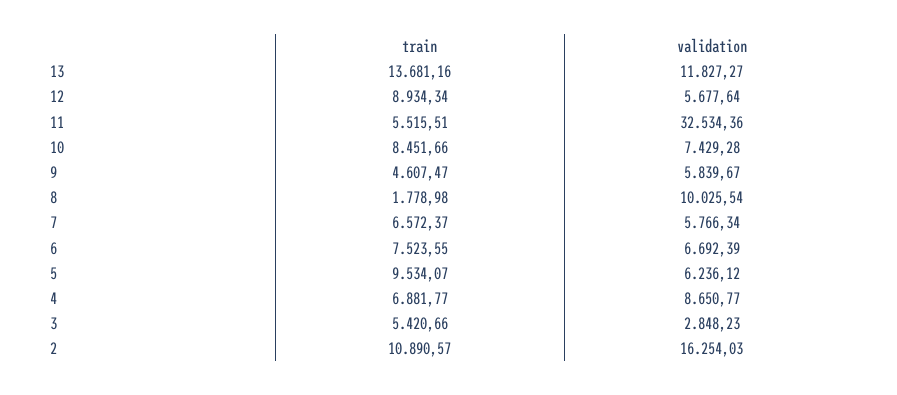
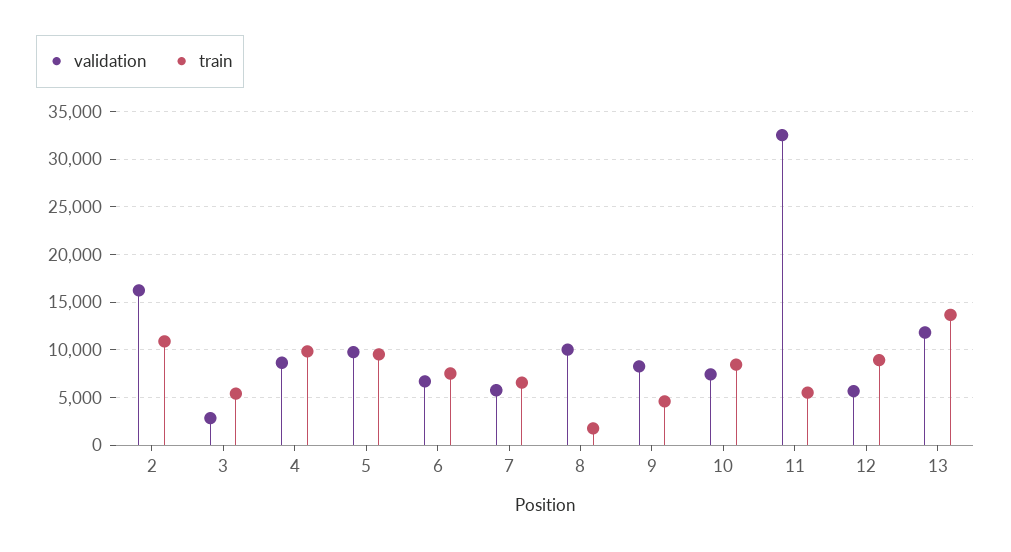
  {
    "train": {
      "13": 13681.16,
      "12": 8934.34,
      "11": 5515.51,
      "10": 8451.66,
      "9": 4607.47,
      "8": 1778.98,
      "7": 6572.37,
      "6": 7523.55,
      "5": 9534.07,
-     "4": 6881.77,
+     "4": 10000,
      "3": 5420.66,
      "2": 10890.57
    },
    "validation": {
      "13": 11827.27,
      "12": 5677.64,
      "11": 32534.36,
      "10": 7429.28,
-     "9": 5839.67,
+     "9": 8000,
      "8": 10025.54,
      "7": 5766.34,
      "6": 6692.39,
-     "5": 6236.12,
+     "5": 10000,
      "4": 8650.77,
      "3": 2848.23,
      "2": 16254.03
    }
  }

